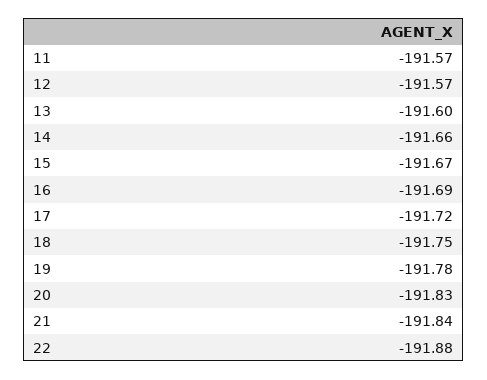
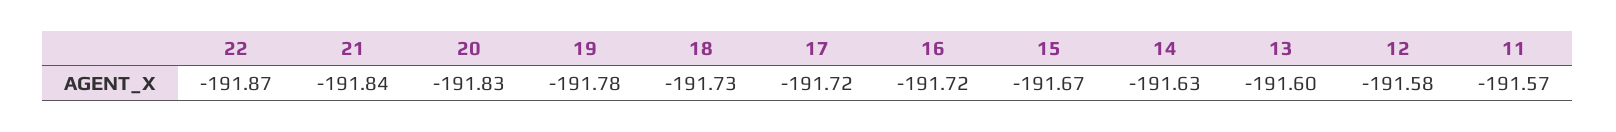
  {
    "11": -191.57,
-   "12": -191.57,
+   "12": -191.58,
    "13": -191.6,
-   "14": -191.66,
+   "14": -191.63,
    "15": -191.67,
-   "16": -191.69,
+   "16": -191.72,
    "17": -191.72,
-   "18": -191.75,
+   "18": -191.73,
    "19": -191.78,
    "20": -191.83,
    "21": -191.84,
-   "22": -191.88
+   "22": -191.87
  }

